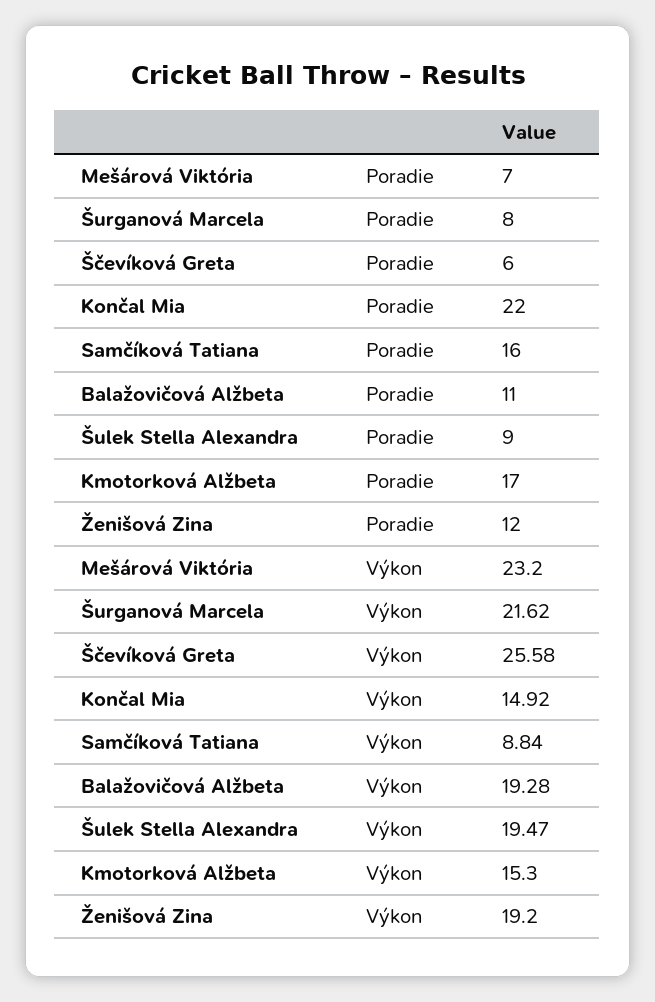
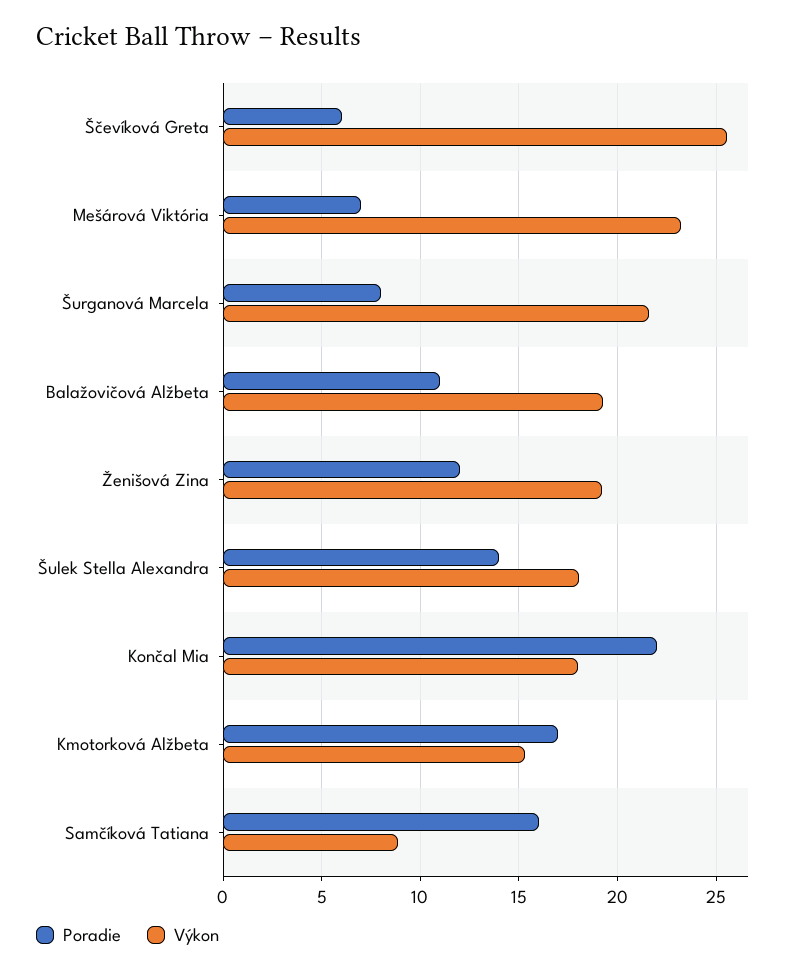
  {
    "Poradie": {
      "Mešárová Viktória": 7,
      "Šurganová Marcela": 8,
      "Ščevíková Greta": 6,
      "Končal Mia": 22,
      "Samčíková Tatiana": 16,
      "Balažovičová Alžbeta": 11,
-     "Šulek Stella Alexandra": 9,
+     "Šulek Stella Alexandra": 14,
      "Kmotorková Alžbeta": 17,
      "Ženišová Zina": 12
    },
    "Výkon": {
      "Mešárová Viktória": 23.2,
      "Šurganová Marcela": 21.62,
      "Ščevíková Greta": 25.58,
-     "Končal Mia": 14.92,
+     "Končal Mia": 18,
      "Samčíková Tatiana": 8.84,
      "Balažovičová Alžbeta": 19.28,
-     "Šulek Stella Alexandra": 19.47,
+     "Šulek Stella Alexandra": 18,
      "Kmotorková Alžbeta": 15.3,
      "Ženišová Zina": 19.2
    }
  }

